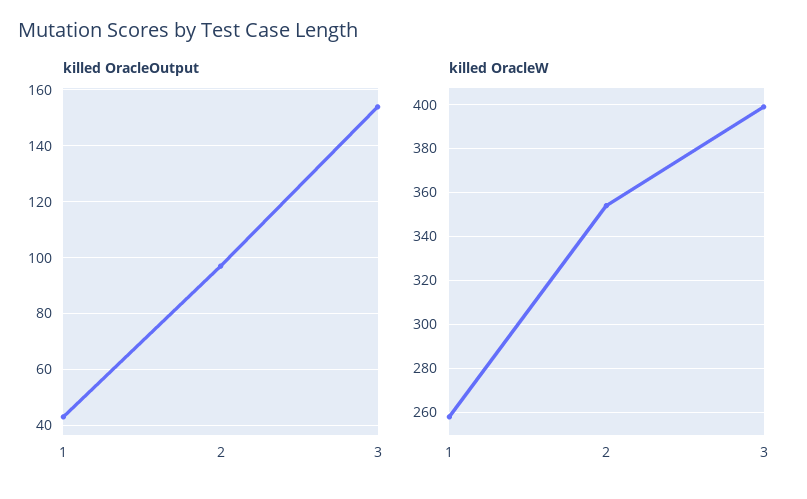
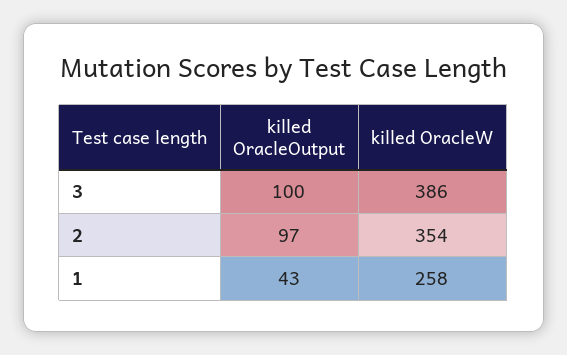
  {
    "killed OracleOutput": {
      "1": 43,
      "2": 97,
-     "3": 155
+     "3": 100
    },
    "killed OracleW": {
      "1": 258,
      "2": 354,
-     "3": 400
+     "3": 386
    }
  }

